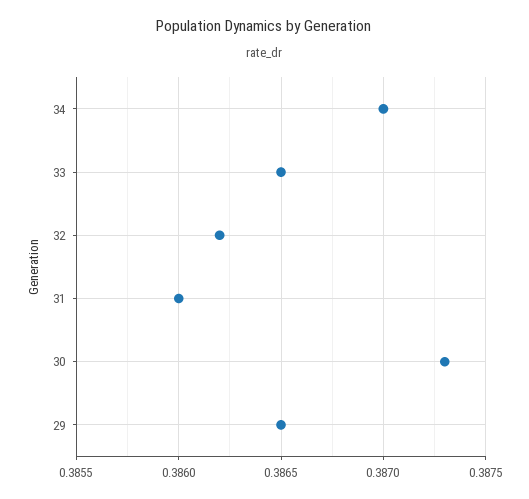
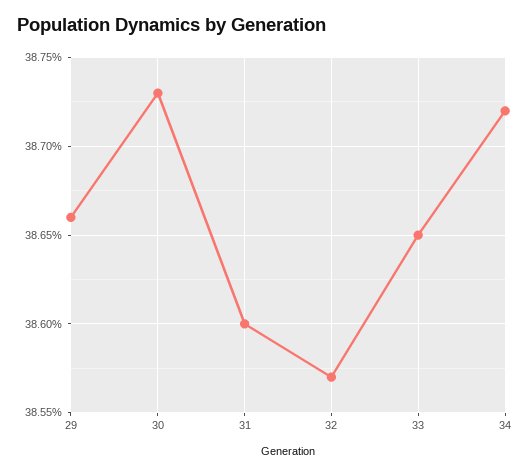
  {
-   "34": 0.387,
+   "34": 0.3872,
    "33": 0.3865,
-   "32": 0.3862,
+   "32": 0.3857,
    "31": 0.386,
    "30": 0.3873,
-   "29": 0.3865
+   "29": 0.3866
  }

